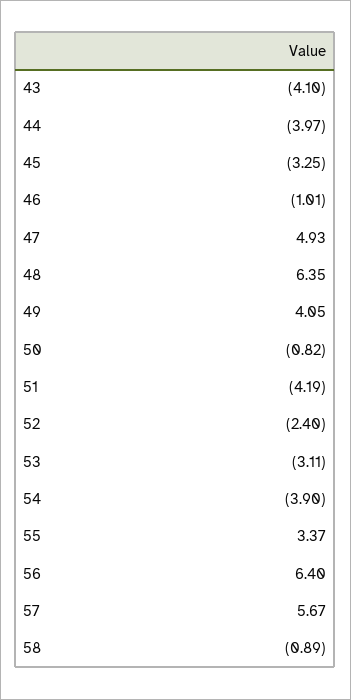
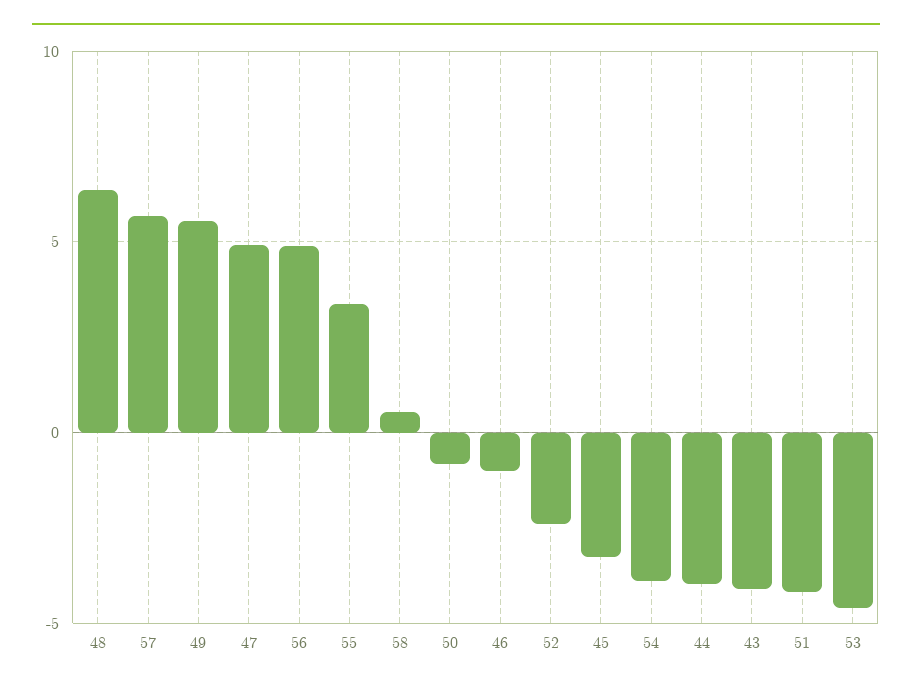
  {
    "43": -4.1,
    "44": -3.97,
    "45": -3.25,
    "46": -1.01,
    "47": 4.93,
    "48": 6.35,
-   "49": 4.05,
+   "49": 5.5,
    "50": -0.82,
    "51": -4.19,
    "52": -2.4,
-   "53": -3.11,
+   "53": -4.5,
    "54": -3.9,
    "55": 3.37,
-   "56": 6.4,
+   "56": 5,
    "57": 5.67,
-   "58": -0.89
+   "58": 0.5
  }

